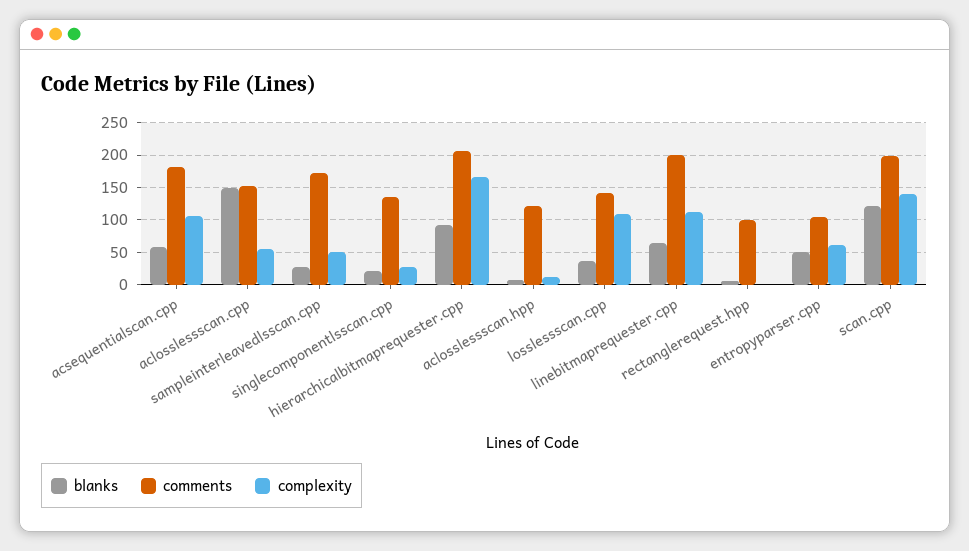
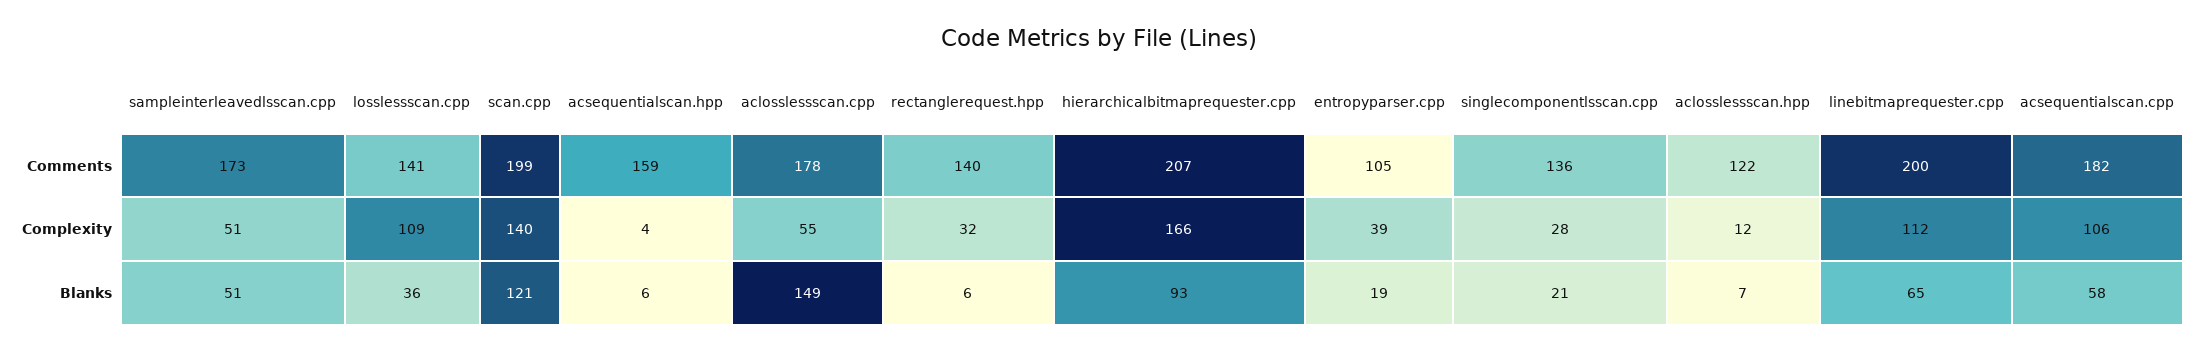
  {
    "blanks": {
      "acsequentialscan.cpp": 58,
      "aclosslessscan.cpp": 149,
-     "sampleinterleavedlsscan.cpp": 30,
+     "sampleinterleavedlsscan.cpp": 51,
      "singlecomponentlsscan.cpp": 21,
      "hierarchicalbitmaprequester.cpp": 93,
      "aclosslessscan.hpp": 7,
      "losslessscan.cpp": 36,
      "linebitmaprequester.cpp": 65,
      "rectanglerequest.hpp": 6,
-     "entropyparser.cpp": 50,
+     "entropyparser.cpp": 19,
-     "scan.cpp": 121
+     "scan.cpp": 121,
+     "acsequentialscan.hpp": 6
    },
    "comments": {
      "acsequentialscan.cpp": 182,
-     "aclosslessscan.cpp": 150,
+     "aclosslessscan.cpp": 178,
      "sampleinterleavedlsscan.cpp": 173,
      "singlecomponentlsscan.cpp": 136,
      "hierarchicalbitmaprequester.cpp": 207,
      "aclosslessscan.hpp": 122,
      "losslessscan.cpp": 141,
      "linebitmaprequester.cpp": 200,
-     "rectanglerequest.hpp": 100,
+     "rectanglerequest.hpp": 140,
      "entropyparser.cpp": 105,
-     "scan.cpp": 199
+     "scan.cpp": 199,
+     "acsequentialscan.hpp": 159
    },
    "complexity": {
      "acsequentialscan.cpp": 106,
      "aclosslessscan.cpp": 55,
      "sampleinterleavedlsscan.cpp": 51,
      "singlecomponentlsscan.cpp": 28,
      "hierarchicalbitmaprequester.cpp": 166,
      "aclosslessscan.hpp": 12,
      "losslessscan.cpp": 109,
      "linebitmaprequester.cpp": 112,
-     "rectanglerequest.hpp": 0,
+     "rectanglerequest.hpp": 32,
-     "entropyparser.cpp": 60,
+     "entropyparser.cpp": 39,
-     "scan.cpp": 140
+     "scan.cpp": 140,
+     "acsequentialscan.hpp": 4
    }
  }

